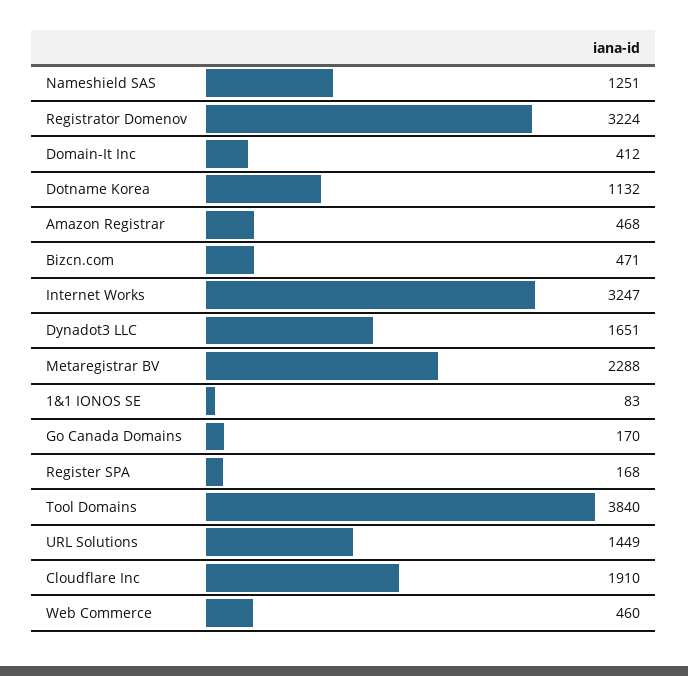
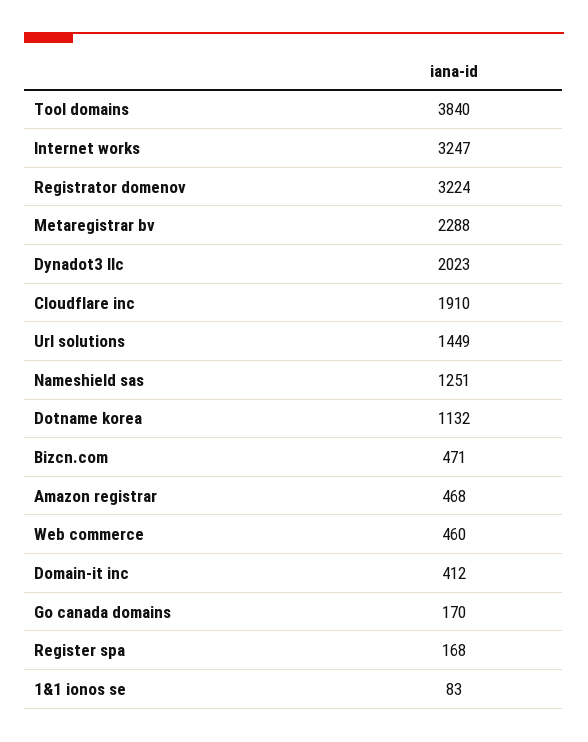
  {
    "Nameshield SAS": 1251,
    "Registrator Domenov": 3224,
    "Domain-It Inc": 412,
    "Dotname Korea": 1132,
    "Amazon Registrar": 468,
    "Bizcn.com": 471,
    "Internet Works": 3247,
-   "Dynadot3 LLC": 1651,
+   "Dynadot3 LLC": 2023,
    "Metaregistrar BV": 2288,
    "1&1 IONOS SE": 83,
    "Go Canada Domains": 170,
    "Register SPA": 168,
    "Tool Domains": 3840,
    "URL Solutions": 1449,
    "Cloudflare Inc": 1910,
    "Web Commerce": 460
  }

